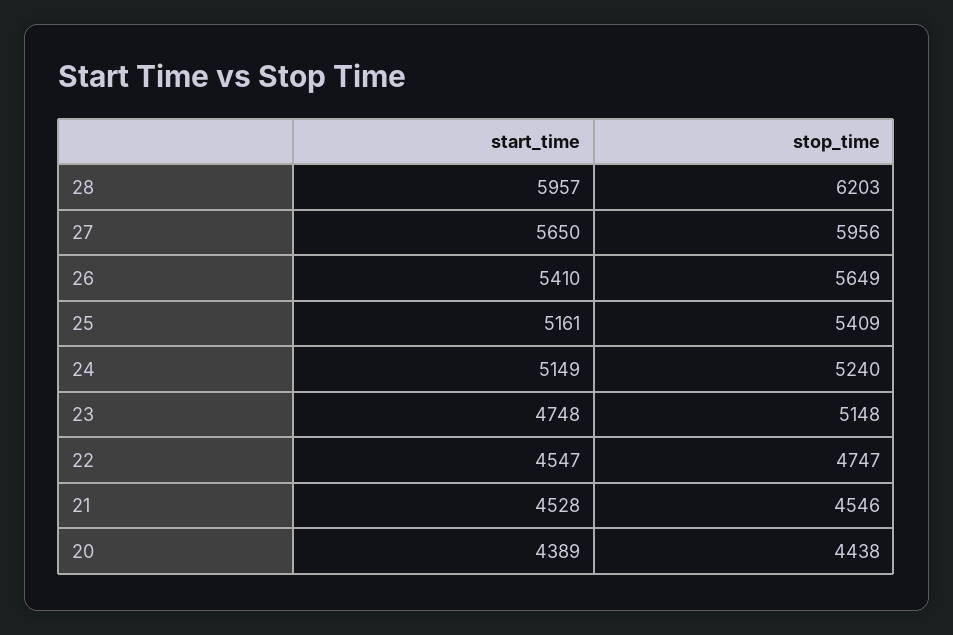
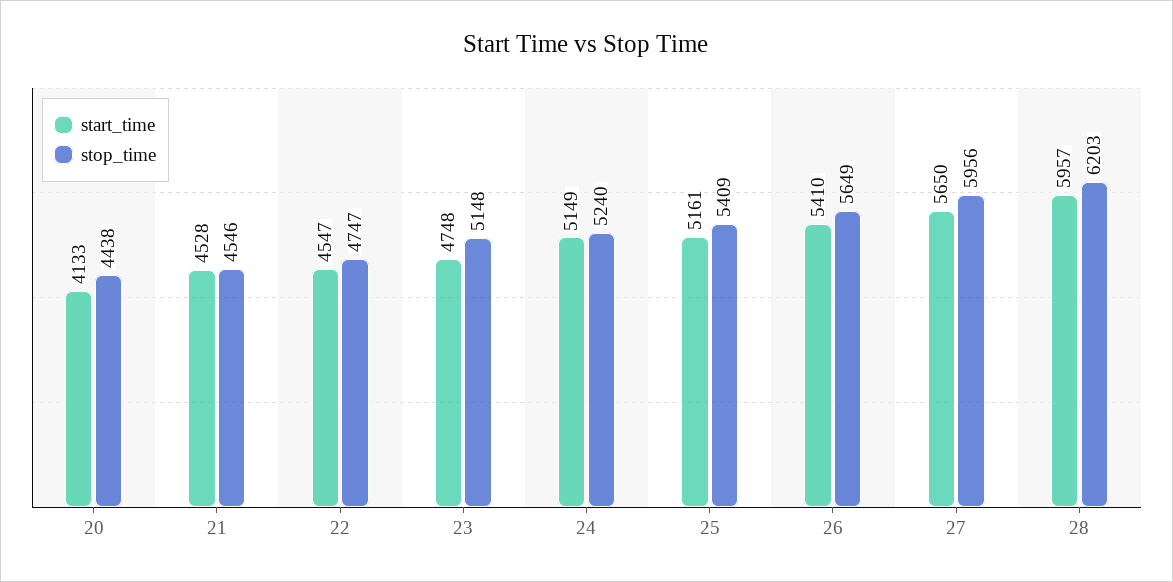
  {
    "start_time": {
      "28": 5957,
      "27": 5650,
      "26": 5410,
      "25": 5161,
      "24": 5149,
      "23": 4748,
      "22": 4547,
      "21": 4528,
-     "20": 4389
+     "20": 4133
    },
    "stop_time": {
      "28": 6203,
      "27": 5956,
      "26": 5649,
      "25": 5409,
      "24": 5240,
      "23": 5148,
      "22": 4747,
      "21": 4546,
      "20": 4438
    }
  }

